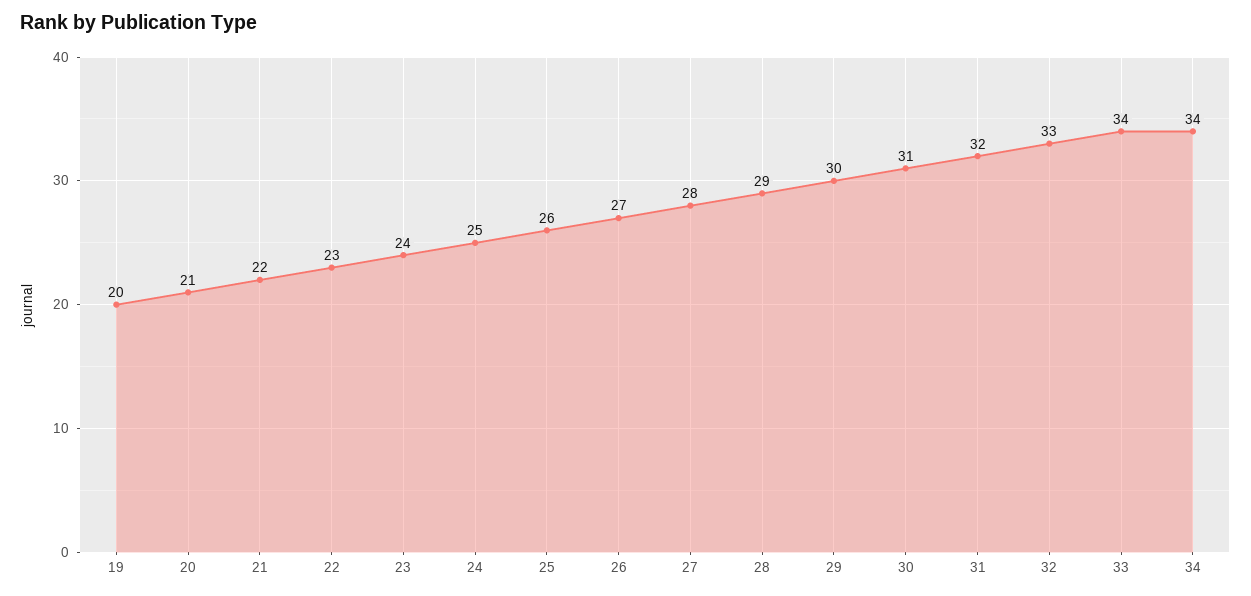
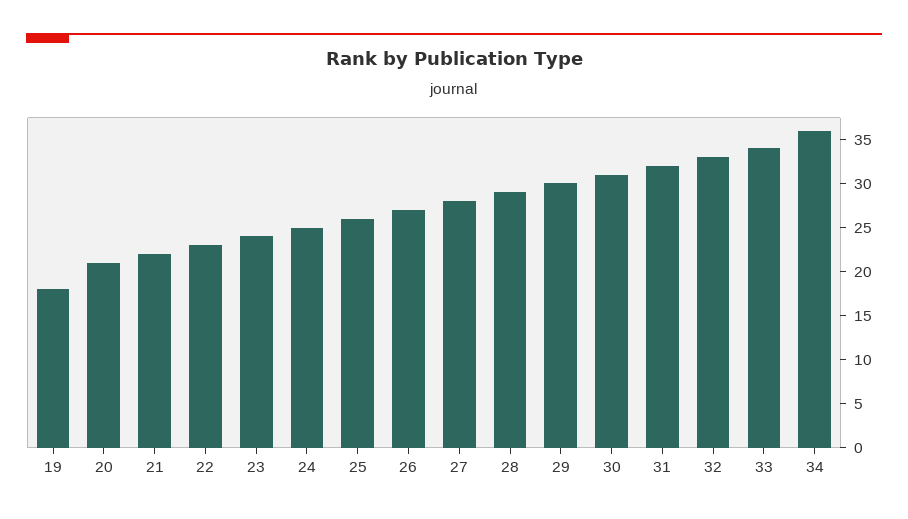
  {
-   "19": 20,
+   "19": 18,
    "20": 21,
    "21": 22,
    "22": 23,
    "23": 24,
    "24": 25,
    "25": 26,
    "26": 27,
    "27": 28,
    "28": 29,
    "29": 30,
    "30": 31,
    "31": 32,
    "32": 33,
    "33": 34,
-   "34": 34
+   "34": 36
  }

